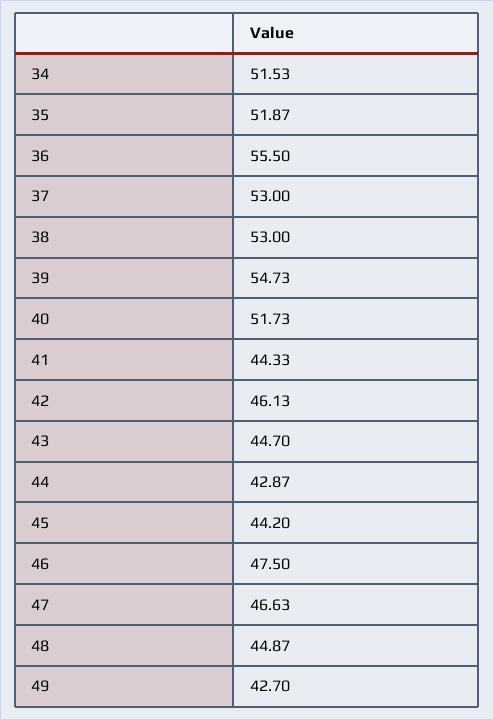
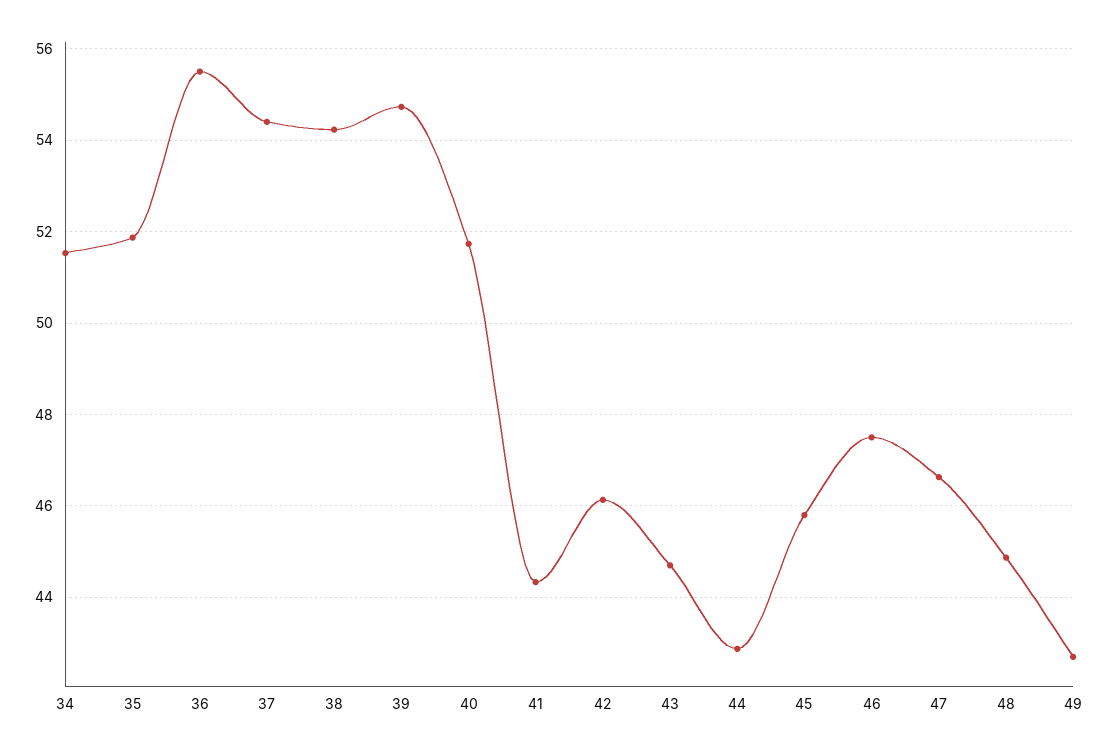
  {
    "34": 51.53,
    "35": 51.87,
    "36": 55.5,
-   "37": 53,
+   "37": 54.4,
-   "38": 53,
+   "38": 54.2,
    "39": 54.73,
    "40": 51.73,
    "41": 44.33,
    "42": 46.13,
    "43": 44.7,
    "44": 42.87,
-   "45": 44.2,
+   "45": 45.8,
    "46": 47.5,
    "47": 46.63,
    "48": 44.87,
    "49": 42.7
  }

